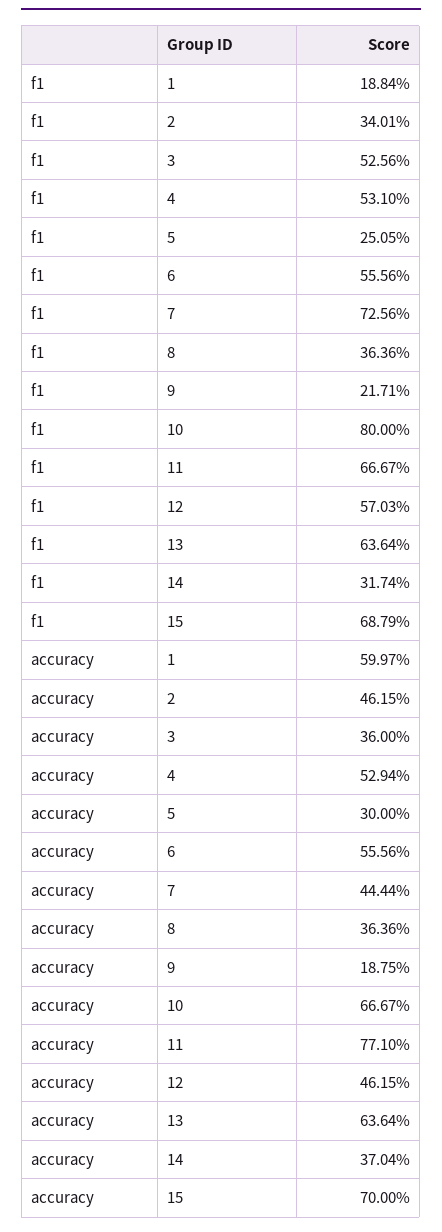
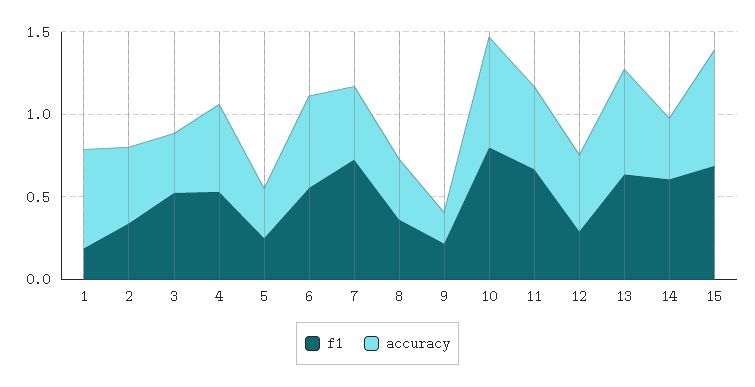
  {
    "f1": {
      "1": 0.1884,
      "2": 0.3401,
      "3": 0.5256,
      "4": 0.531,
      "5": 0.2505,
      "6": 0.5556,
      "7": 0.7256,
      "8": 0.3636,
      "9": 0.2171,
      "10": 0.8,
      "11": 0.6667,
-     "12": 0.5703,
+     "12": 0.3,
      "13": 0.6364,
-     "14": 0.3174,
+     "14": 0.6,
      "15": 0.6879
    },
    "accuracy": {
      "1": 0.5997,
      "2": 0.4615,
      "3": 0.36,
      "4": 0.5294,
      "5": 0.3,
      "6": 0.5556,
      "7": 0.4444,
      "8": 0.3636,
      "9": 0.1875,
      "10": 0.6667,
-     "11": 0.771,
+     "11": 0.5,
      "12": 0.4615,
      "13": 0.6364,
      "14": 0.3704,
      "15": 0.7
    }
  }

